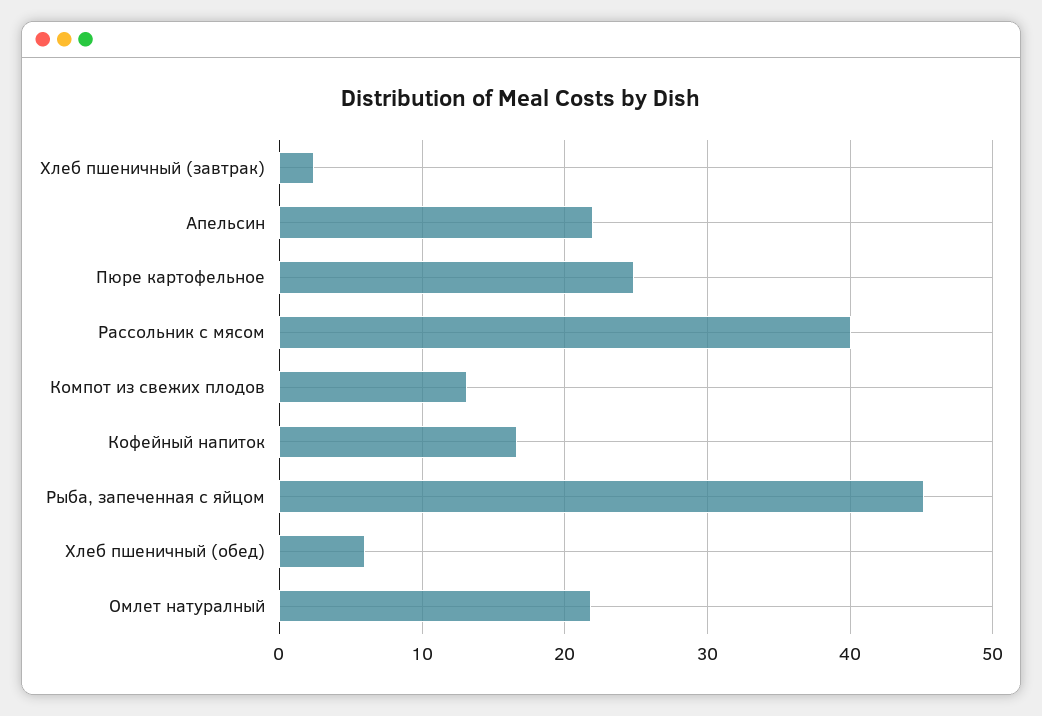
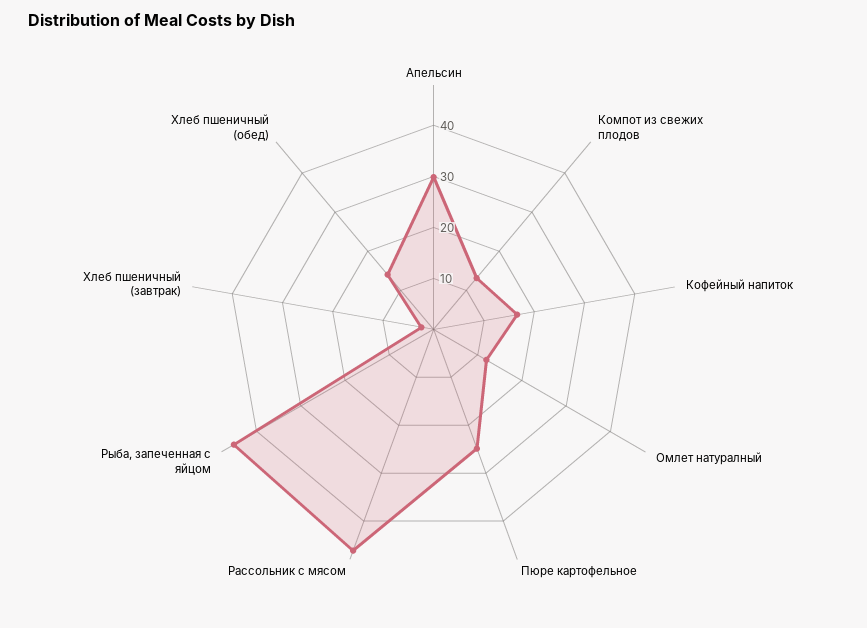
  {
    "Хлеб пшеничный (завтрак)": 2,
-   "Апельсин": 22,
+   "Апельсин": 30,
    "Пюре картофельное": 25,
-   "Рассольник c мясом": 40,
+   "Рассольник c мясом": 46,
    "Компот из свежих плодов": 13,
    "Кофейный напиток": 17,
    "Рыба, запеченная с яйцом": 45,
-   "Хлеб пшеничный (обед)": 6,
+   "Хлеб пшеничный (обед)": 14,
-   "Омлет натуралный": 22
+   "Омлет натуралный": 12
  }

